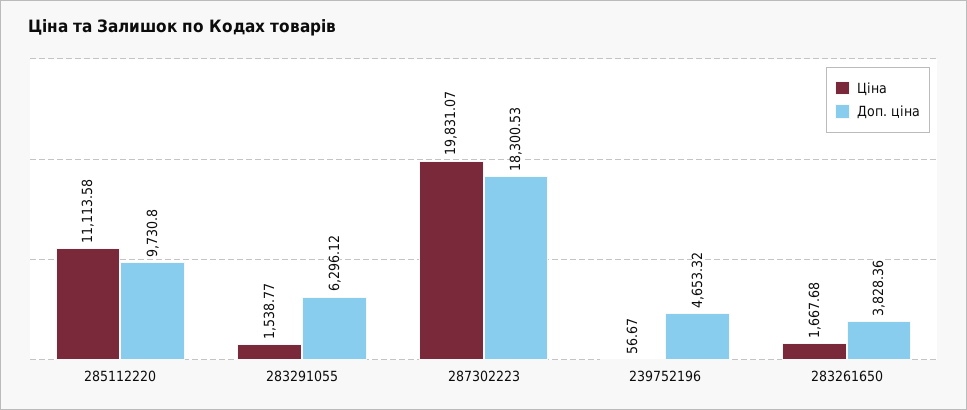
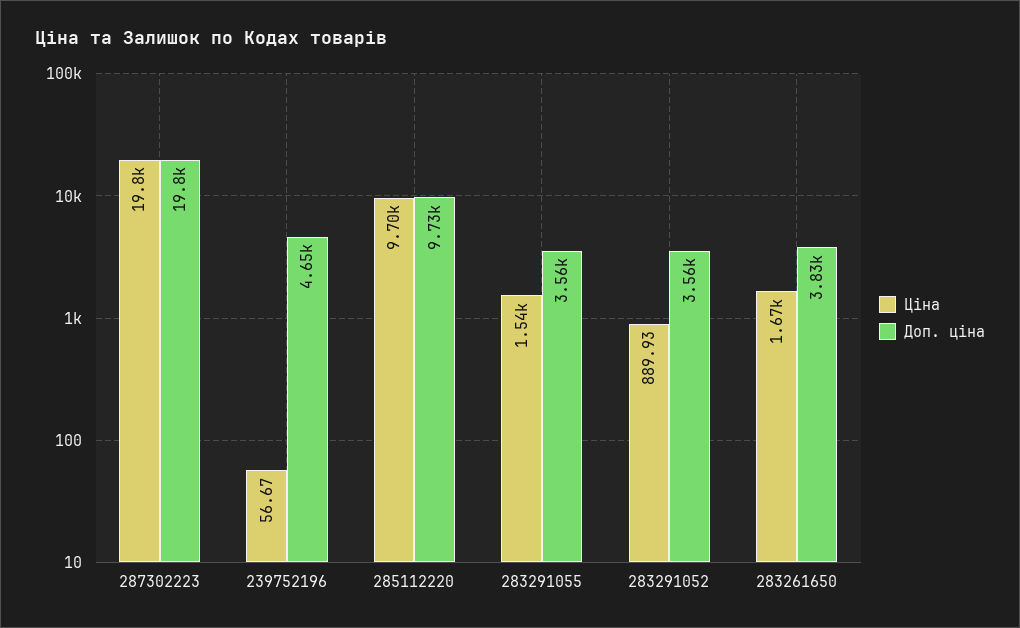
  {
    "Ціна": {
-     "285112220": 11113.58,
+     "285112220": 9700,
      "283291055": 1538.77,
      "287302223": 19831.07,
      "239752196": 56.67,
-     "283261650": 1667.68
+     "283261650": 1667.68,
+     "283291052": 889.93
    },
    "Доп. ціна": {
      "285112220": 9730.8,
-     "283291055": 6296.12,
+     "283291055": 3560,
-     "287302223": 18300.53,
+     "287302223": 19800,
      "239752196": 4653.32,
-     "283261650": 3828.36
+     "283261650": 3828.36,
+     "283291052": 3560
    }
  }

